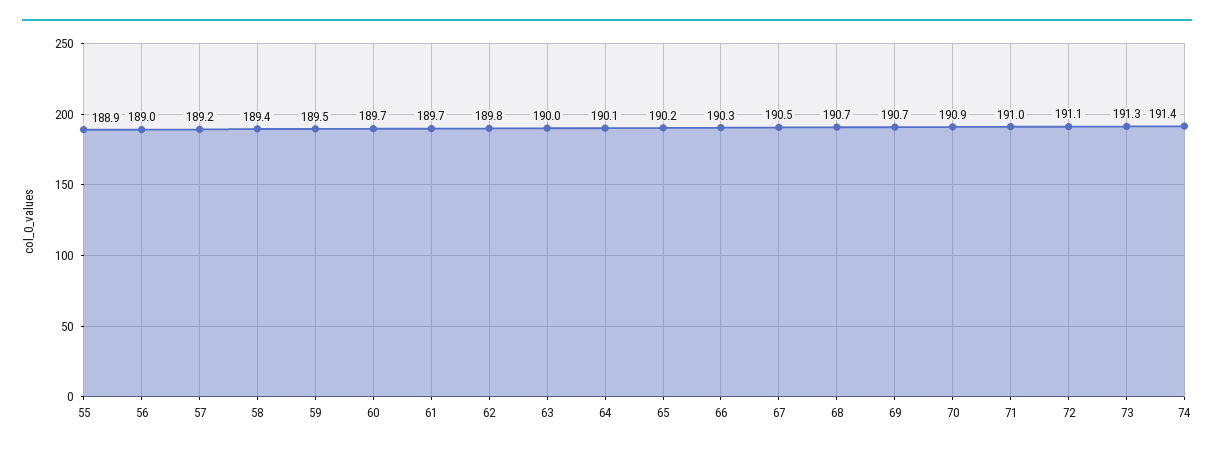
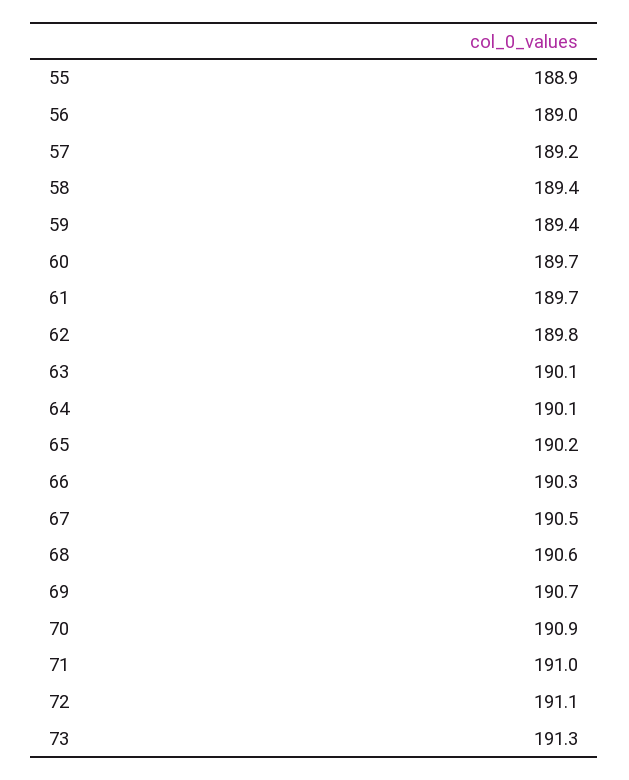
  {
    "55": 188.9,
    "56": 189,
    "57": 189.2,
    "58": 189.4,
-   "59": 189.5,
+   "59": 189.4,
    "60": 189.7,
    "61": 189.7,
    "62": 189.8,
-   "63": 190,
+   "63": 190.1,
    "64": 190.1,
    "65": 190.2,
    "66": 190.3,
    "67": 190.5,
-   "68": 190.7,
+   "68": 190.6,
    "69": 190.7,
    "70": 190.9,
    "71": 191,
    "72": 191.1,
-   "73": 191.3,
+   "73": 191.3
-   "74": 191.4
  }

